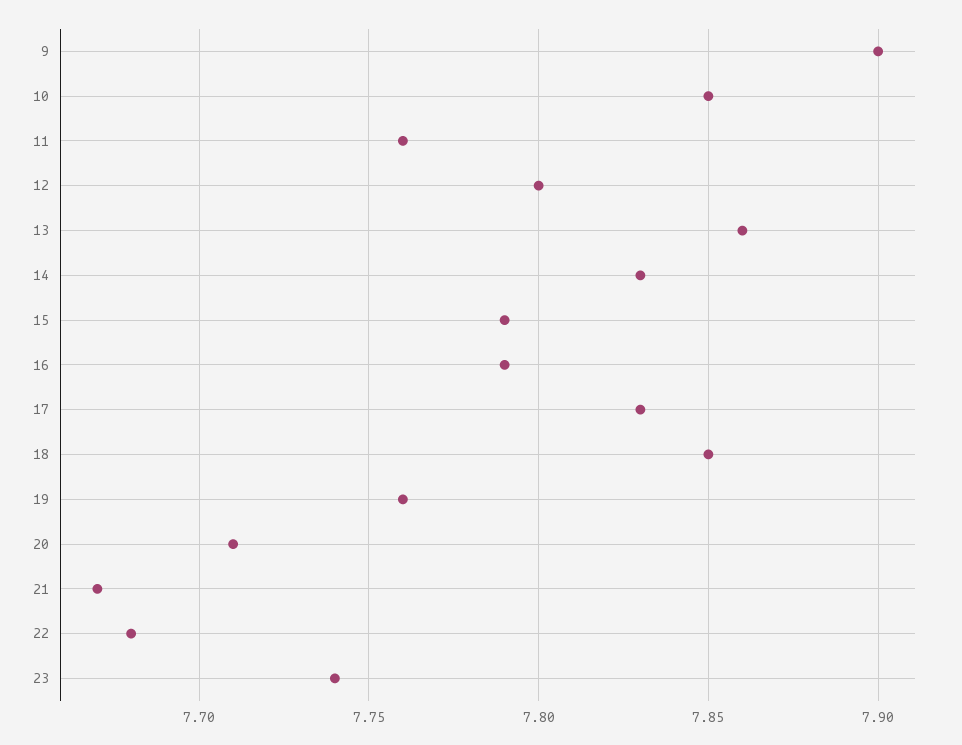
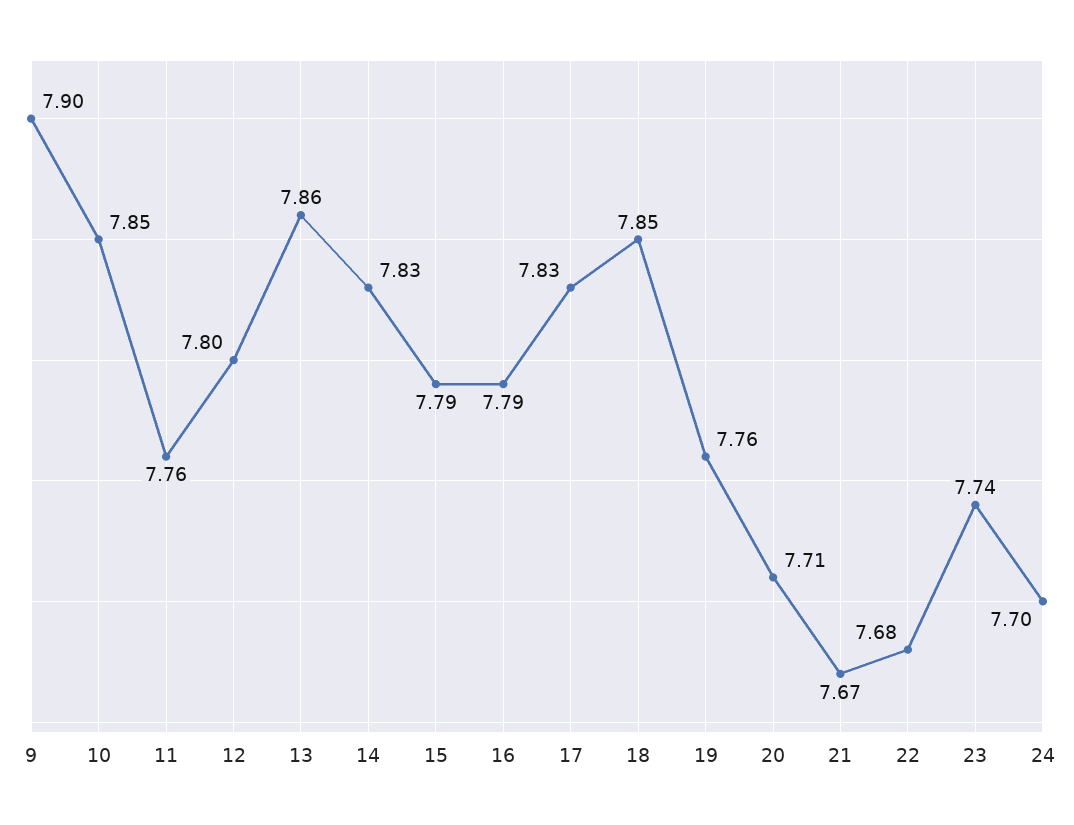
  {
    "9": 7.9,
    "10": 7.85,
    "11": 7.76,
    "12": 7.8,
    "13": 7.86,
    "14": 7.83,
    "15": 7.79,
    "16": 7.79,
    "17": 7.83,
    "18": 7.85,
    "19": 7.76,
    "20": 7.71,
    "21": 7.67,
    "22": 7.68,
-   "23": 7.74
+   "23": 7.74,
+   "24": 7.7
  }

